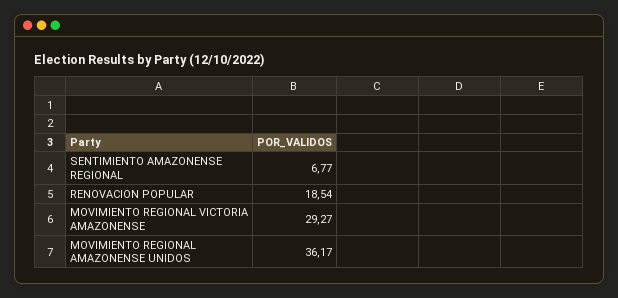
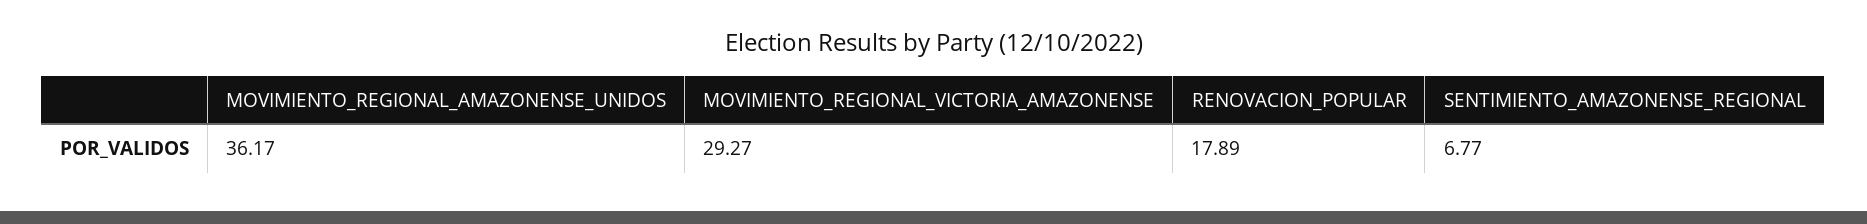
  {
    "SENTIMIENTO AMAZONENSE REGIONAL": 6.77,
-   "RENOVACION POPULAR": 18.54,
+   "RENOVACION POPULAR": 17.89,
    "MOVIMIENTO REGIONAL VICTORIA AMAZONENSE": 29.27,
    "MOVIMIENTO REGIONAL AMAZONENSE UNIDOS": 36.17
  }

